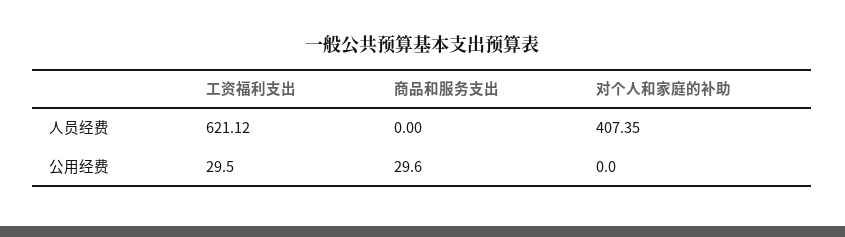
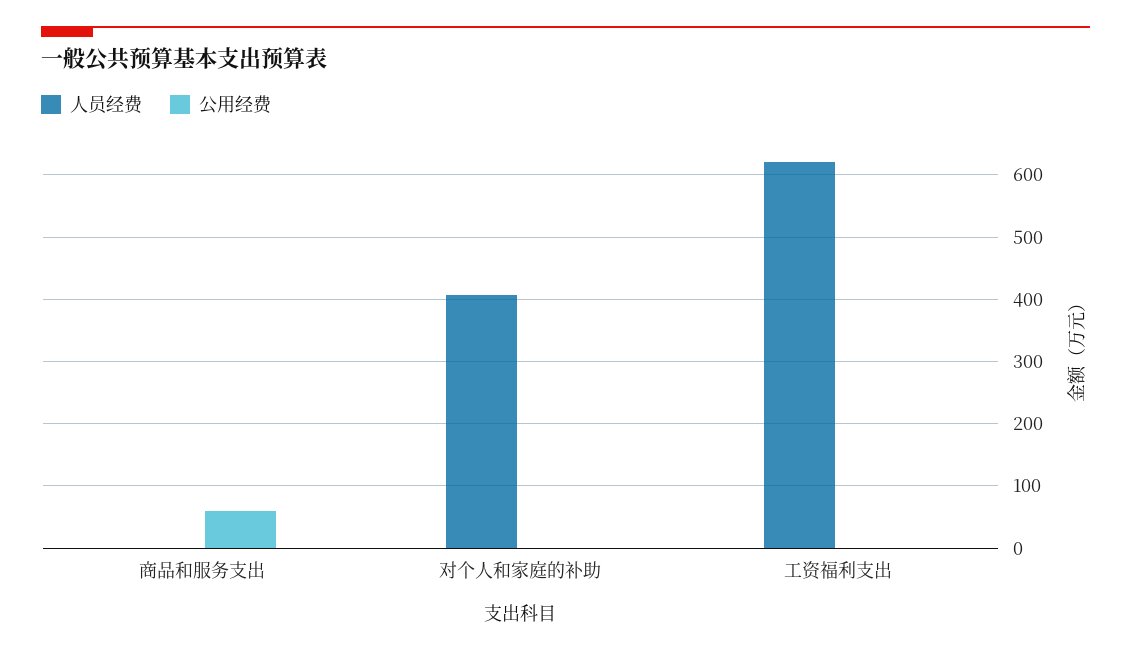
  {
    "人员经费": {
      "工资福利支出": 621.12,
      "商品和服务支出": 0,
      "对个人和家庭的补助": 407.35
    },
    "公用经费": {
-     "工资福利支出": 29.5,
+     "工资福利支出": 0,
-     "商品和服务支出": 29.6,
+     "商品和服务支出": 60,
      "对个人和家庭的补助": 0
    }
  }

